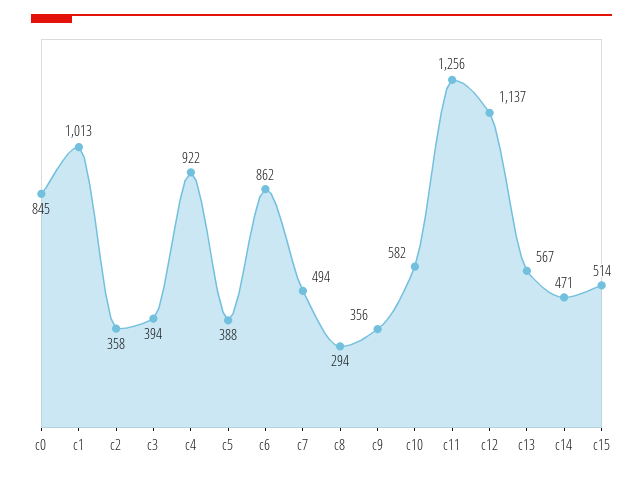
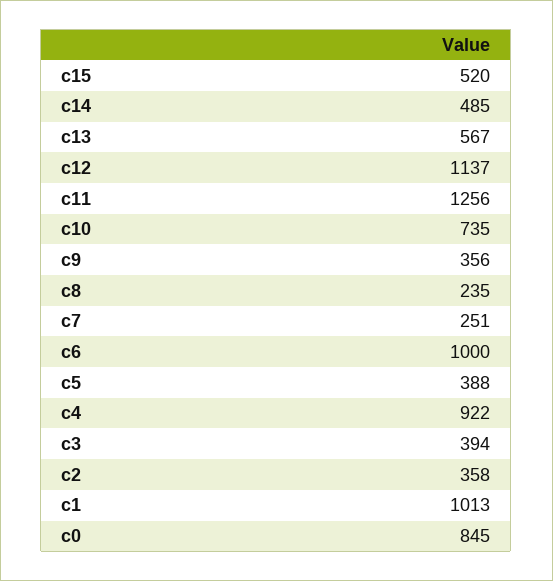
  {
    "c0": 845,
    "c1": 1013,
    "c2": 358,
    "c3": 394,
    "c4": 922,
    "c5": 388,
-   "c6": 862,
+   "c6": 1000,
-   "c7": 494,
+   "c7": 251,
-   "c8": 294,
+   "c8": 235,
    "c9": 356,
-   "c10": 582,
+   "c10": 735,
    "c11": 1256,
    "c12": 1137,
    "c13": 567,
-   "c14": 471,
+   "c14": 485,
-   "c15": 514
+   "c15": 520
  }

